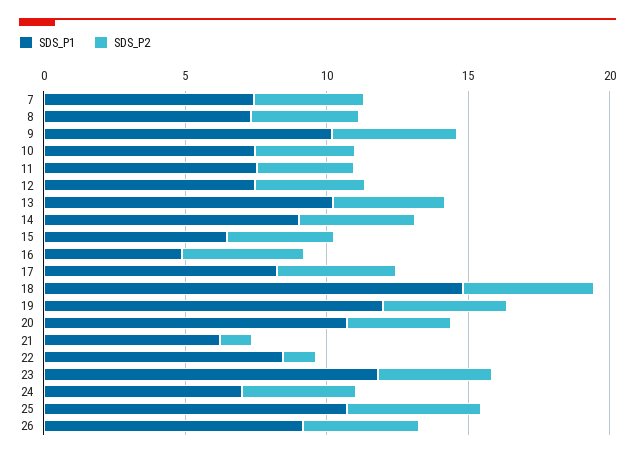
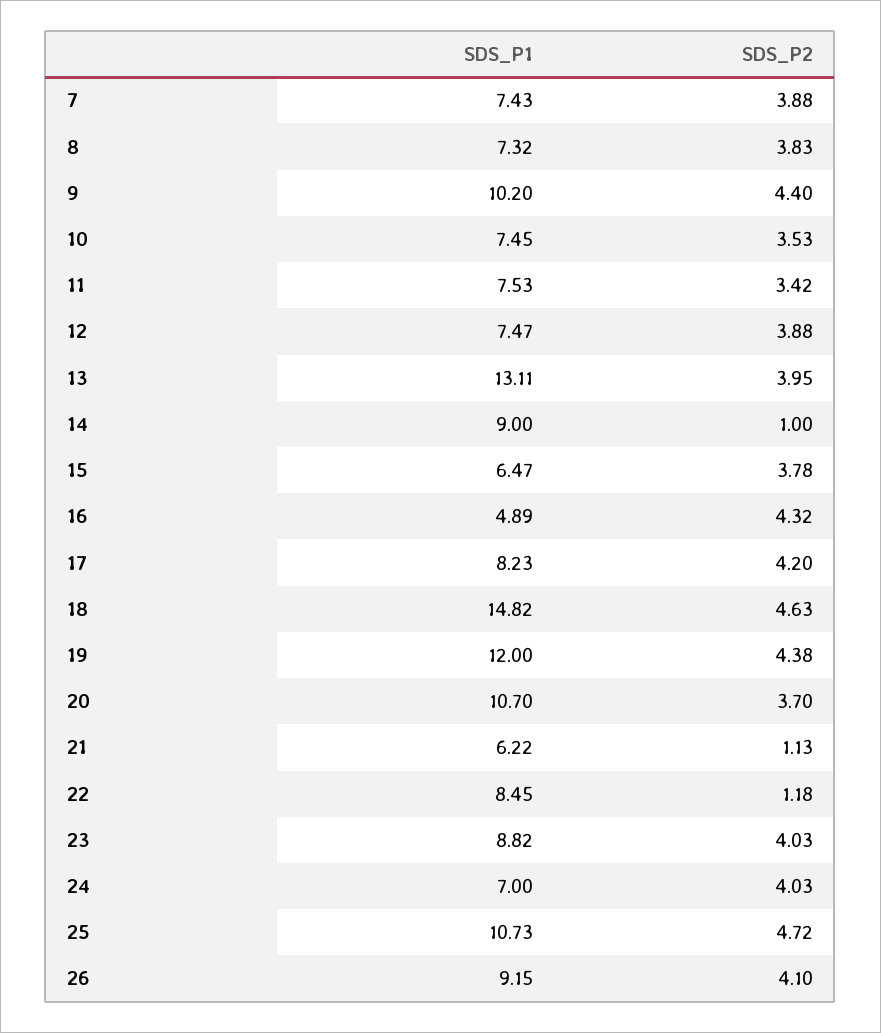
  {
    "SDS_P1": {
      "7": 7.43,
      "8": 7.32,
      "9": 10.2,
      "10": 7.45,
      "11": 7.53,
      "12": 7.47,
-     "13": 10,
+     "13": 13.11,
      "14": 9,
      "15": 6.47,
      "16": 4.89,
      "17": 8.23,
      "18": 14.82,
      "19": 12,
      "20": 10.7,
      "21": 6.22,
      "22": 8.45,
-     "23": 12,
+     "23": 8.82,
      "24": 7,
      "25": 10.73,
      "26": 9.15
    },
    "SDS_P2": {
      "7": 3.88,
      "8": 3.83,
      "9": 4.4,
      "10": 3.53,
      "11": 3.42,
      "12": 3.88,
      "13": 3.95,
-     "14": 4,
+     "14": 1,
      "15": 3.78,
      "16": 4.32,
      "17": 4.2,
      "18": 4.63,
      "19": 4.38,
      "20": 3.7,
      "21": 1.13,
      "22": 1.18,
      "23": 4.03,
      "24": 4.03,
      "25": 4.72,
      "26": 4.1
    }
  }

